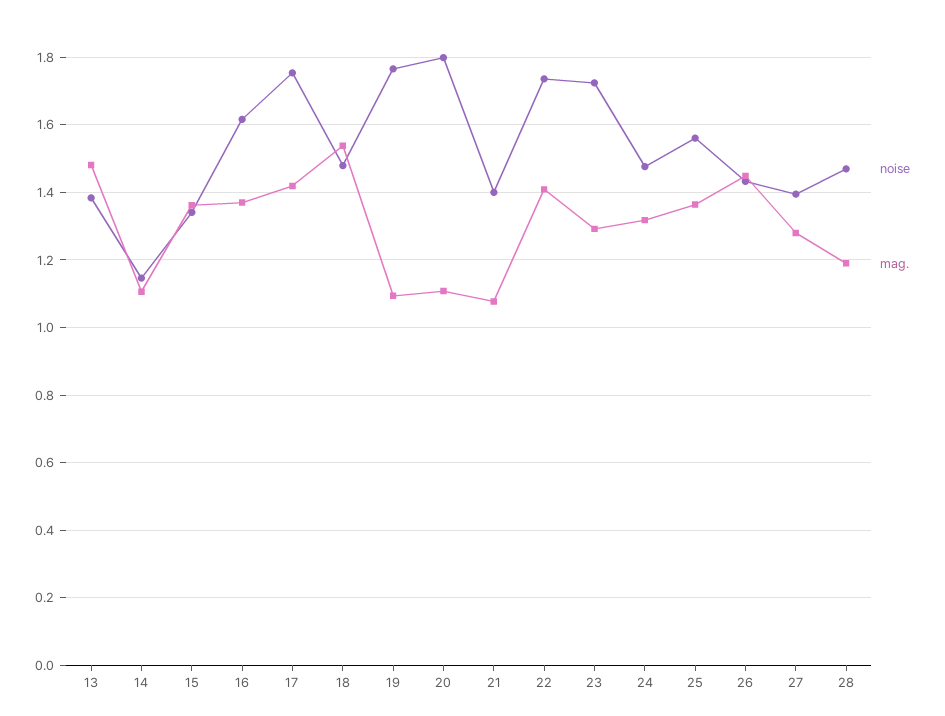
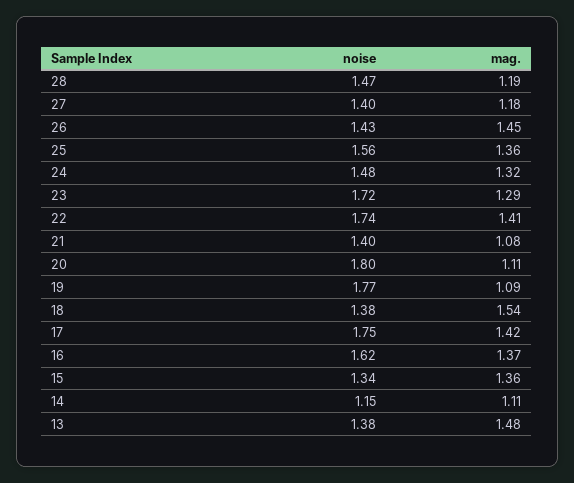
  {
    "noise": {
      "13": 1.38,
      "14": 1.15,
      "15": 1.34,
      "16": 1.62,
      "17": 1.75,
-     "18": 1.48,
+     "18": 1.38,
      "19": 1.77,
      "20": 1.8,
      "21": 1.4,
      "22": 1.74,
      "23": 1.72,
      "24": 1.48,
      "25": 1.56,
      "26": 1.43,
      "27": 1.4,
      "28": 1.47
    },
    "mag.": {
      "13": 1.48,
      "14": 1.11,
      "15": 1.36,
      "16": 1.37,
      "17": 1.42,
      "18": 1.54,
      "19": 1.09,
      "20": 1.11,
      "21": 1.08,
      "22": 1.41,
      "23": 1.29,
      "24": 1.32,
      "25": 1.36,
      "26": 1.45,
-     "27": 1.28,
+     "27": 1.18,
      "28": 1.19
    }
  }

